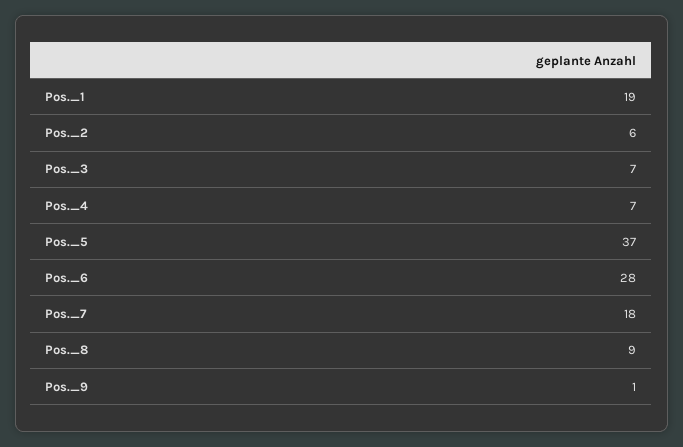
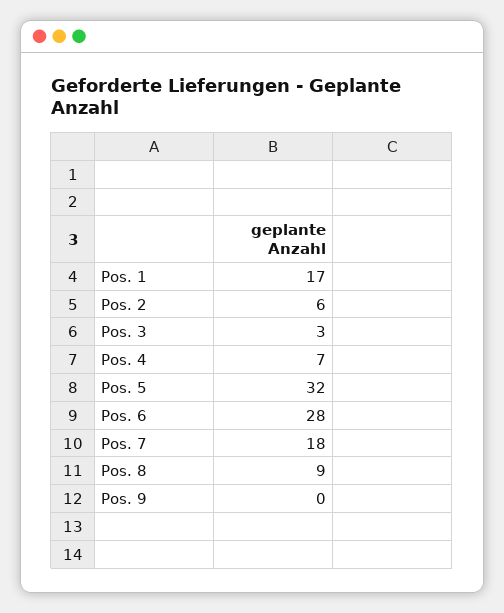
  {
-   "Pos._1": 19,
+   "Pos._1": 17,
    "Pos._2": 6,
-   "Pos._3": 7,
+   "Pos._3": 3,
    "Pos._4": 7,
-   "Pos._5": 37,
+   "Pos._5": 32,
    "Pos._6": 28,
    "Pos._7": 18,
    "Pos._8": 9,
-   "Pos._9": 1
+   "Pos._9": 0
  }

